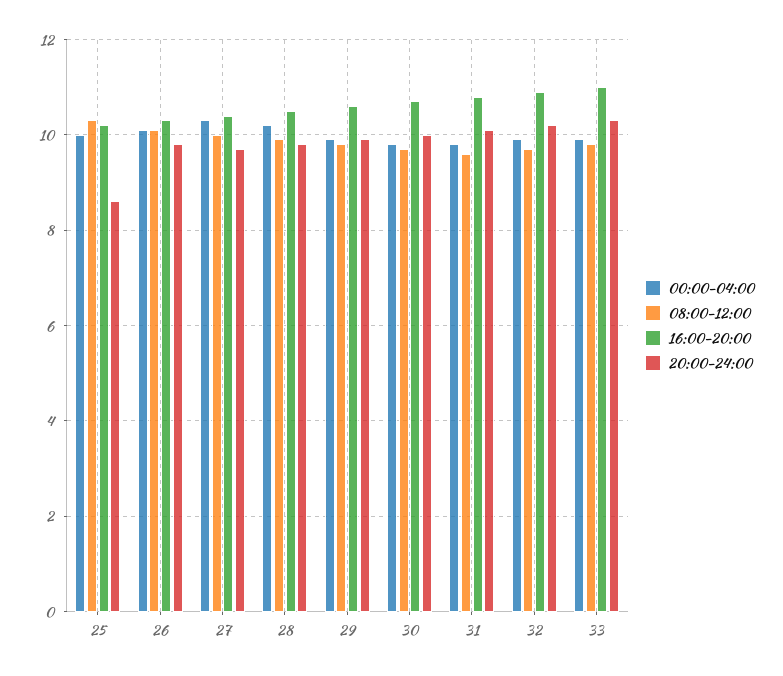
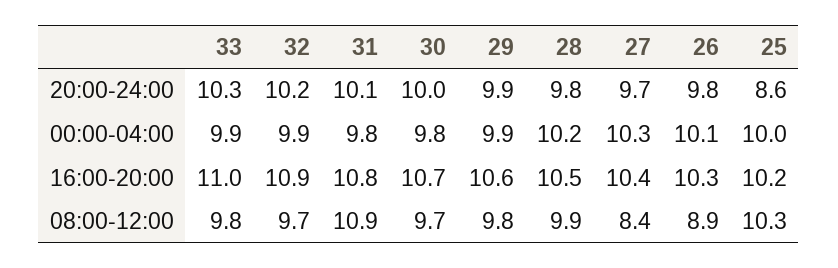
  {
    "00:00-04:00": {
      "25": 10,
      "26": 10.1,
      "27": 10.3,
      "28": 10.2,
      "29": 9.9,
      "30": 9.8,
      "31": 9.8,
      "32": 9.9,
      "33": 9.9
    },
    "08:00-12:00": {
      "25": 10.3,
-     "26": 10,
+     "26": 8.9,
-     "27": 10,
+     "27": 8.4,
      "28": 9.9,
      "29": 9.8,
      "30": 9.7,
-     "31": 9.5,
+     "31": 10.9,
      "32": 9.7,
      "33": 9.8
    },
    "16:00-20:00": {
      "25": 10.2,
      "26": 10.3,
      "27": 10.4,
      "28": 10.5,
      "29": 10.6,
      "30": 10.7,
      "31": 10.8,
      "32": 10.9,
      "33": 11
    },
    "20:00-24:00": {
      "25": 8.6,
      "26": 9.8,
      "27": 9.7,
      "28": 9.8,
      "29": 9.9,
      "30": 10,
      "31": 10.1,
      "32": 10.2,
      "33": 10.3
    }
  }

